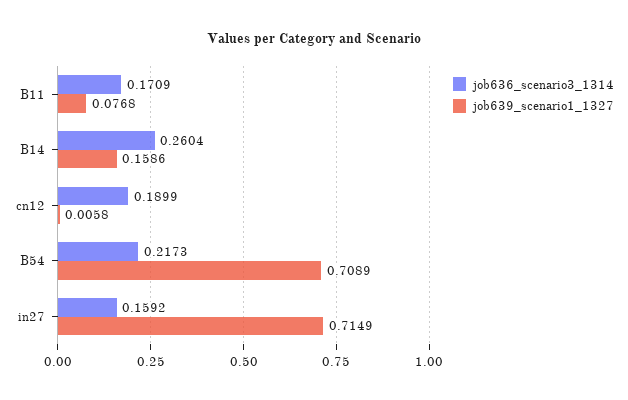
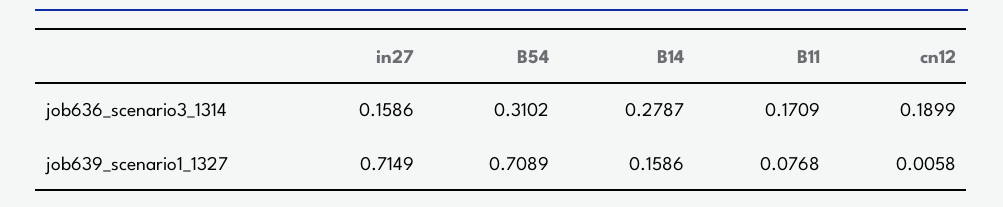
  {
    "job636_scenario3_1314": {
      "B11": 0.1709,
-     "B14": 0.2604,
+     "B14": 0.2787,
      "cn12": 0.1899,
-     "B54": 0.2173,
+     "B54": 0.3102,
-     "in27": 0.1592
+     "in27": 0.1586
    },
    "job639_scenario1_1327": {
      "B11": 0.0768,
      "B14": 0.1586,
      "cn12": 0.0058,
      "B54": 0.7089,
      "in27": 0.7149
    }
  }

